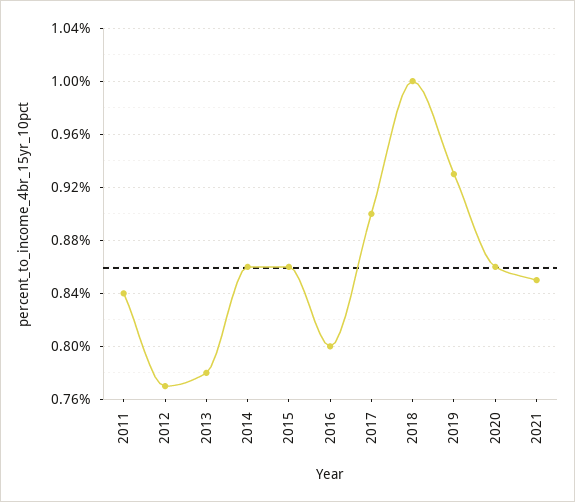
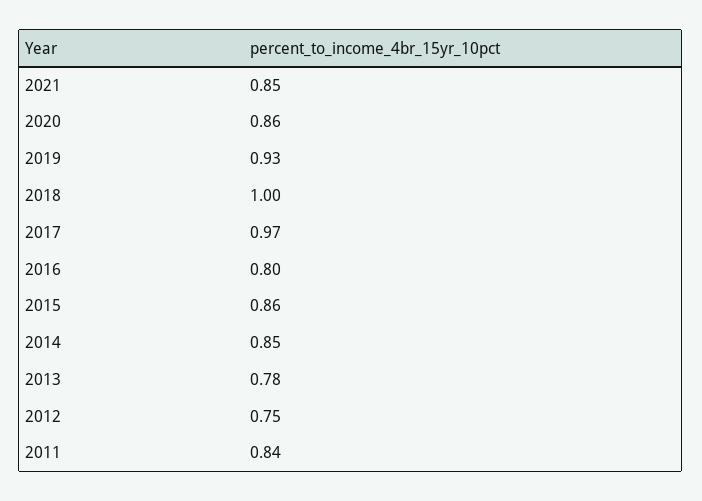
  {
    "2011": 0.84,
-   "2012": 0.77,
+   "2012": 0.75,
    "2013": 0.78,
-   "2014": 0.86,
+   "2014": 0.85,
    "2015": 0.86,
    "2016": 0.8,
-   "2017": 0.9,
+   "2017": 0.97,
    "2018": 1,
    "2019": 0.93,
    "2020": 0.86,
    "2021": 0.85
  }

